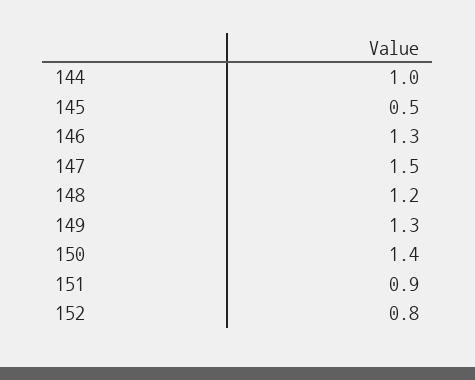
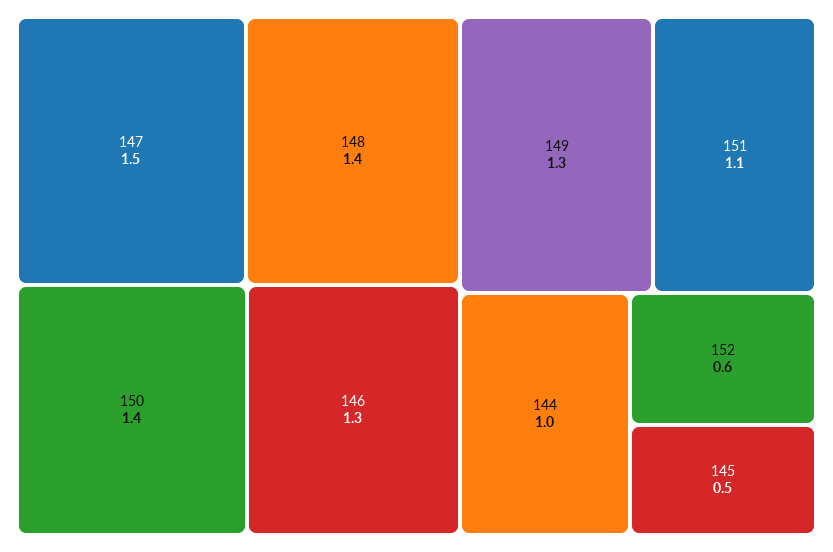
  {
    "144": 1,
    "145": 0.5,
    "146": 1.3,
    "147": 1.5,
-   "148": 1.2,
+   "148": 1.4,
    "149": 1.3,
    "150": 1.4,
-   "151": 0.9,
+   "151": 1.1,
-   "152": 0.8
+   "152": 0.6
  }

